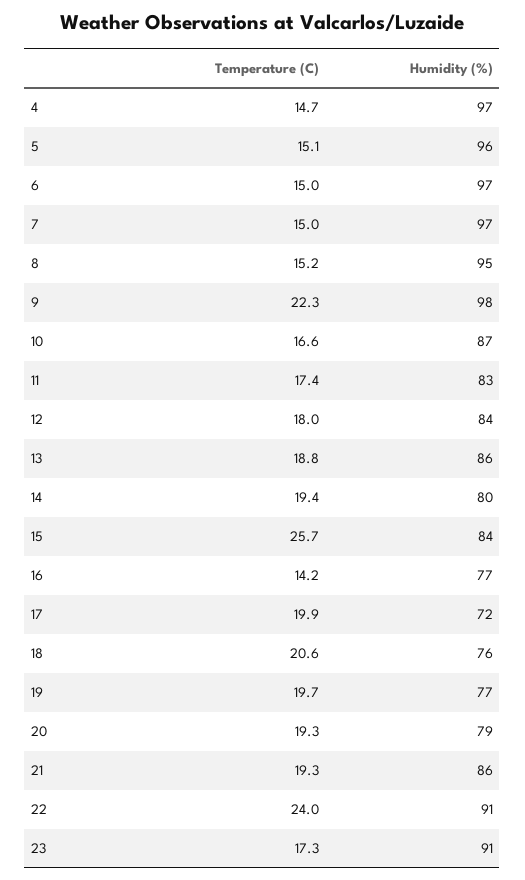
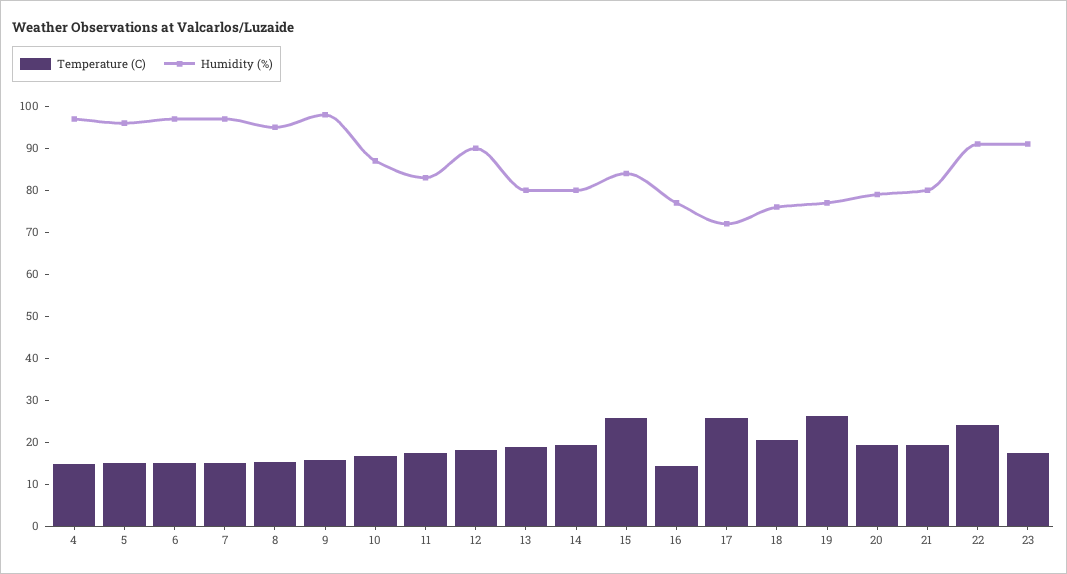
  {
    "Temperature (C)": {
      "4": 14.7,
      "5": 15.1,
      "6": 15,
      "7": 15,
      "8": 15.2,
-     "9": 22.3,
+     "9": 16,
      "10": 16.6,
      "11": 17.4,
      "12": 18,
      "13": 18.8,
      "14": 19.4,
      "15": 25.7,
      "16": 14.2,
-     "17": 19.9,
+     "17": 26,
      "18": 20.6,
-     "19": 19.7,
+     "19": 26,
      "20": 19.3,
      "21": 19.3,
      "22": 24,
      "23": 17.3
    },
    "Humidity (%)": {
      "4": 97,
      "5": 96,
      "6": 97,
      "7": 97,
      "8": 95,
      "9": 98,
      "10": 87,
      "11": 83,
-     "12": 84,
+     "12": 90,
-     "13": 86,
+     "13": 80,
      "14": 80,
      "15": 84,
      "16": 77,
      "17": 72,
      "18": 76,
      "19": 77,
      "20": 79,
-     "21": 86,
+     "21": 80,
      "22": 91,
      "23": 91
    }
  }

